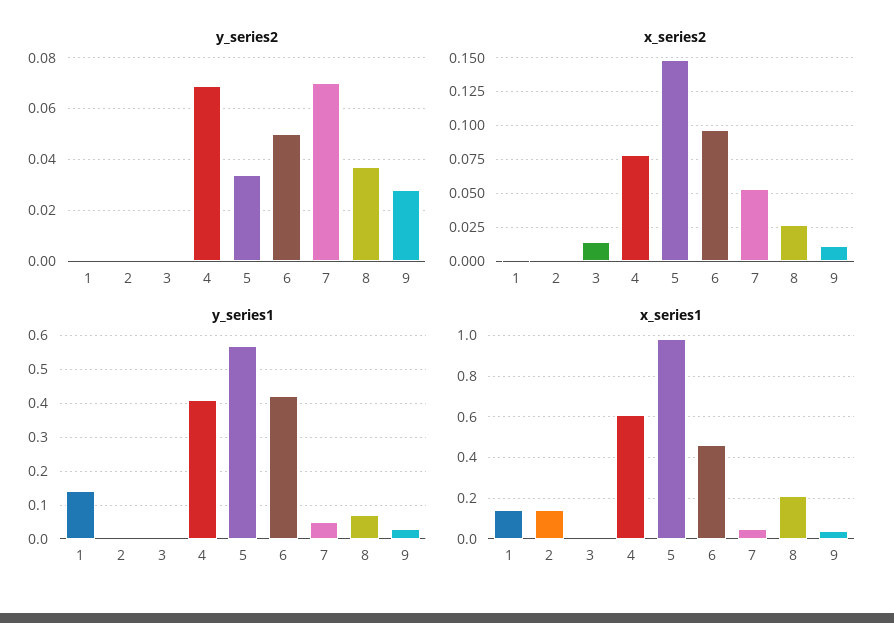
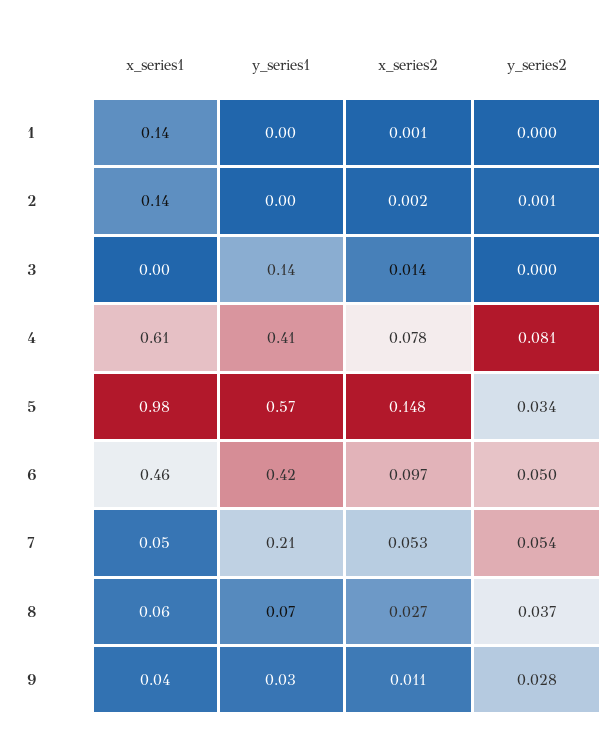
  {
    "y_series2": {
      "1": 0,
      "2": 0.001,
      "3": 0,
-     "4": 0.07,
+     "4": 0.081,
      "5": 0.034,
      "6": 0.05,
-     "7": 0.07,
+     "7": 0.054,
      "8": 0.037,
      "9": 0.028
    },
    "x_series2": {
      "1": 0.001,
      "2": 0.002,
      "3": 0.014,
      "4": 0.078,
      "5": 0.148,
      "6": 0.097,
      "7": 0.053,
      "8": 0.027,
      "9": 0.011
    },
    "y_series1": {
-     "1": 0.15,
+     "1": 0,
      "2": 0,
-     "3": 0,
+     "3": 0.14,
      "4": 0.41,
      "5": 0.57,
      "6": 0.42,
-     "7": 0.05,
+     "7": 0.21,
      "8": 0.07,
      "9": 0.03
    },
    "x_series1": {
      "1": 0.14,
      "2": 0.14,
      "3": 0,
      "4": 0.61,
      "5": 0.98,
      "6": 0.46,
      "7": 0.05,
-     "8": 0.2,
+     "8": 0.06,
      "9": 0.04
    }
  }

